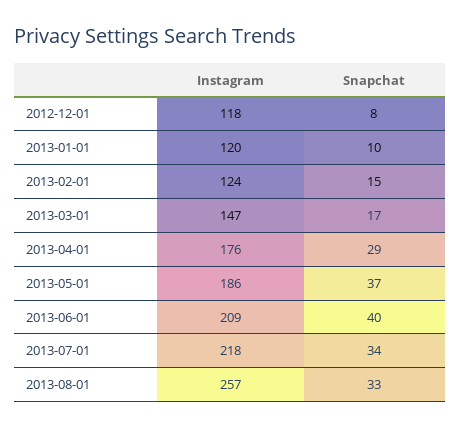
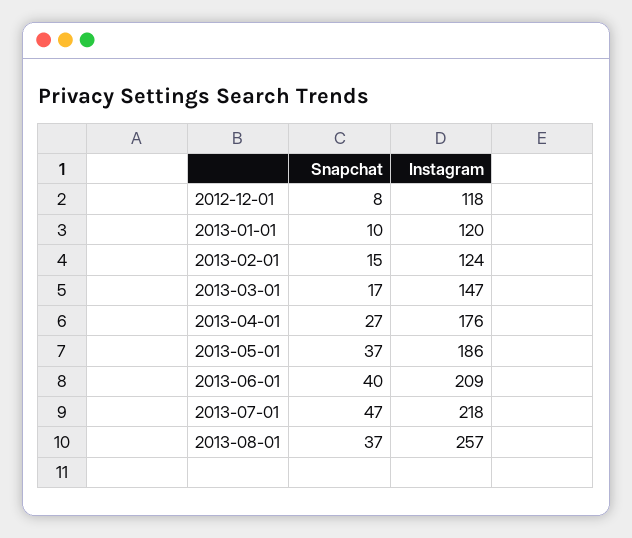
  {
    "Instagram": {
      "2012-12-01": 118,
      "2013-01-01": 120,
      "2013-02-01": 124,
      "2013-03-01": 147,
      "2013-04-01": 176,
      "2013-05-01": 186,
      "2013-06-01": 209,
      "2013-07-01": 218,
      "2013-08-01": 257
    },
    "Snapchat": {
      "2012-12-01": 8,
      "2013-01-01": 10,
      "2013-02-01": 15,
      "2013-03-01": 17,
-     "2013-04-01": 29,
+     "2013-04-01": 27,
      "2013-05-01": 37,
      "2013-06-01": 40,
-     "2013-07-01": 34,
+     "2013-07-01": 47,
-     "2013-08-01": 33
+     "2013-08-01": 37
    }
  }

